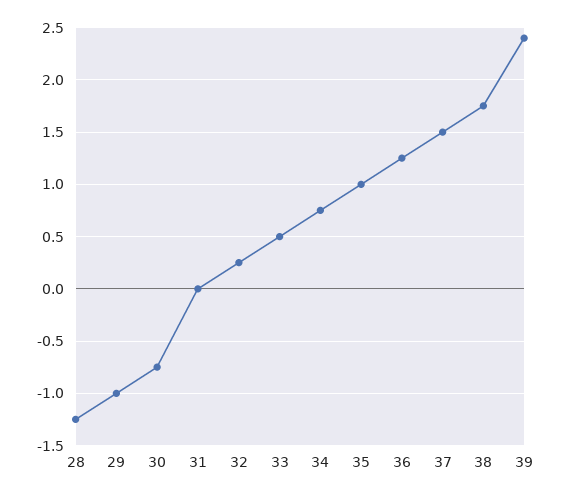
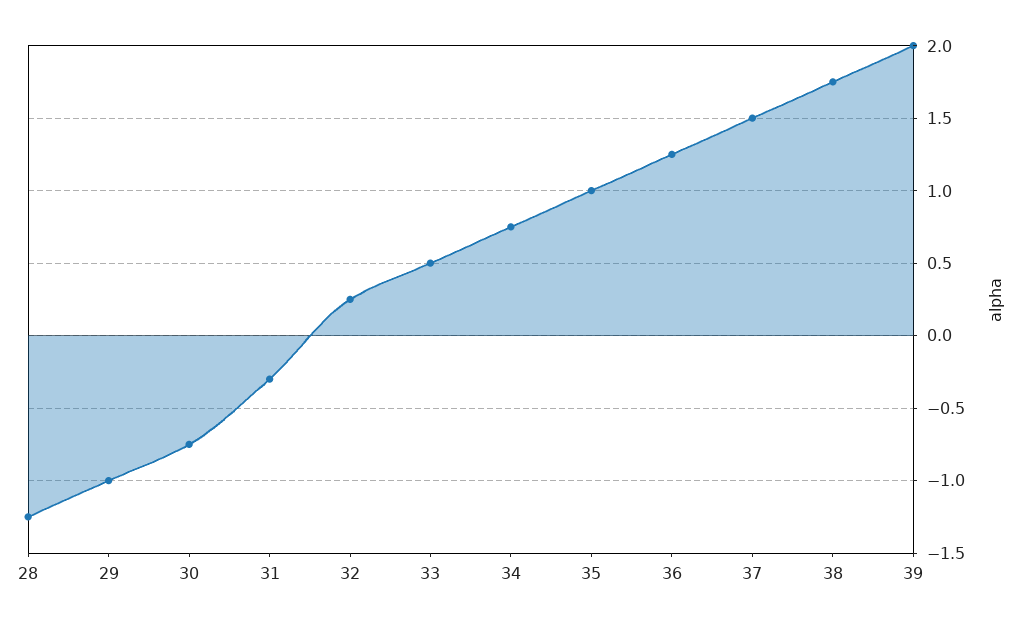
  {
    "28": -1.25,
    "29": -1,
    "30": -0.75,
-   "31": 0,
+   "31": -0.3,
    "32": 0.25,
    "33": 0.5,
    "34": 0.75,
    "35": 1,
    "36": 1.25,
    "37": 1.5,
    "38": 1.75,
-   "39": 2.4
+   "39": 2
  }

